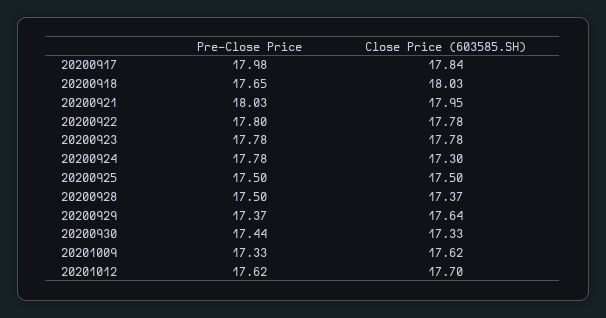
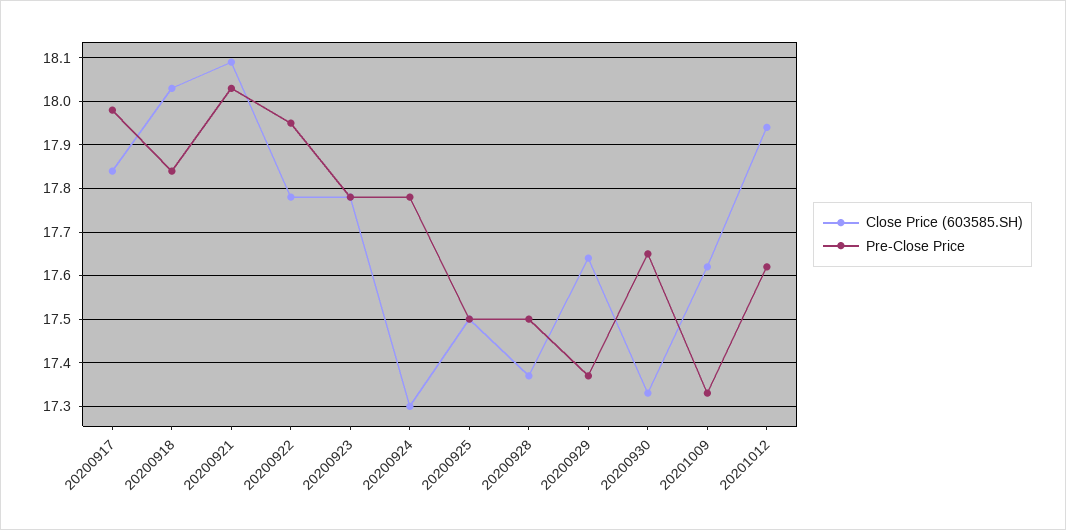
  {
    "Pre-Close Price": {
      "20200917": 17.98,
-     "20200918": 17.65,
+     "20200918": 17.85,
      "20200921": 18.03,
-     "20200922": 17.8,
+     "20200922": 17.95,
      "20200923": 17.78,
      "20200924": 17.78,
      "20200925": 17.5,
      "20200928": 17.5,
      "20200929": 17.37,
-     "20200930": 17.44,
+     "20200930": 17.65,
      "20201009": 17.33,
      "20201012": 17.62
    },
    "Close Price (603585.SH)": {
      "20200917": 17.84,
      "20200918": 18.03,
-     "20200921": 17.95,
+     "20200921": 18.1,
      "20200922": 17.78,
      "20200923": 17.78,
      "20200924": 17.3,
      "20200925": 17.5,
      "20200928": 17.37,
      "20200929": 17.64,
      "20200930": 17.33,
      "20201009": 17.62,
-     "20201012": 17.7
+     "20201012": 17.95
    }
  }

